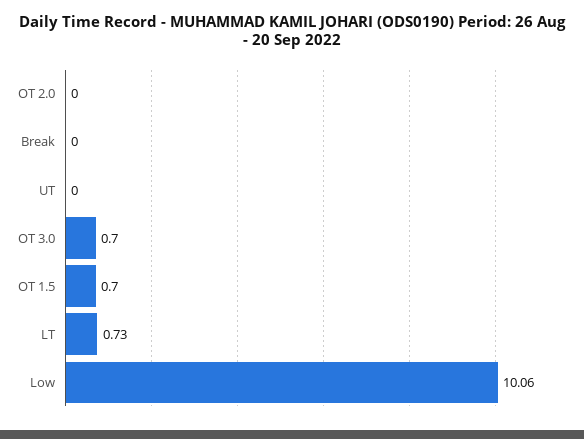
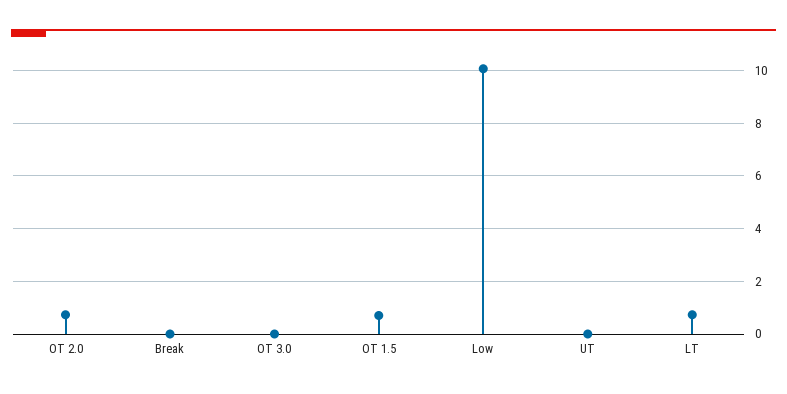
  {
-   "OT 2.0": 0,
+   "OT 2.0": 0.75,
    "Break": 0,
    "UT": 0,
-   "OT 3.0": 0.7,
+   "OT 3.0": 0,
    "OT 1.5": 0.7,
    "LT": 0.73,
    "Low": 10.06
  }

